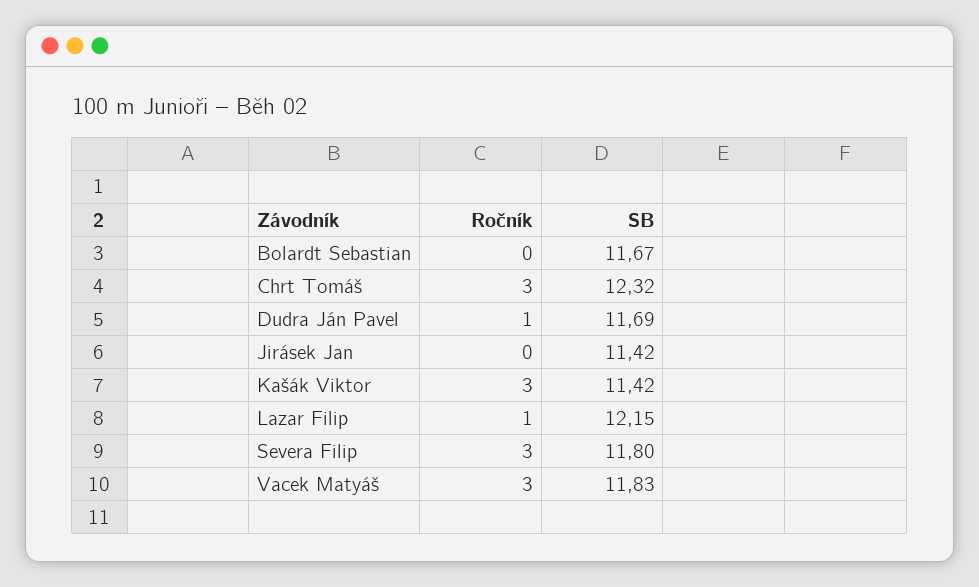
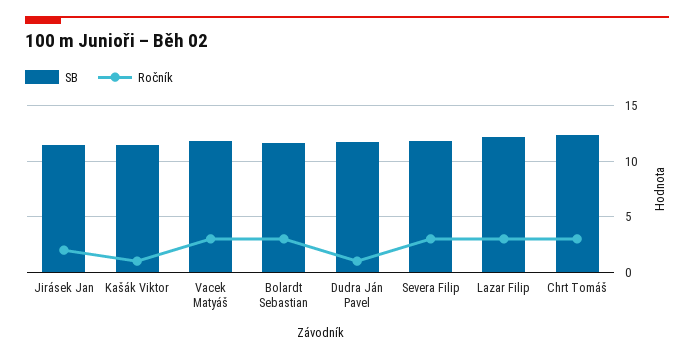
  {
    "Ročník": {
-     "Bolardt Sebastian": 0,
+     "Bolardt Sebastian": 3,
      "Chrt Tomáš": 3,
      "Dudra Ján Pavel": 1,
-     "Jirásek Jan": 0,
+     "Jirásek Jan": 2,
-     "Kašák Viktor": 3,
+     "Kašák Viktor": 1,
-     "Lazar Filip": 1,
+     "Lazar Filip": 3,
      "Severa Filip": 3,
      "Vacek Matyáš": 3
    },
    "SB": {
      "Bolardt Sebastian": 11.67,
      "Chrt Tomáš": 12.32,
      "Dudra Ján Pavel": 11.69,
      "Jirásek Jan": 11.42,
      "Kašák Viktor": 11.42,
      "Lazar Filip": 12.15,
      "Severa Filip": 11.8,
      "Vacek Matyáš": 11.83
    }
  }

